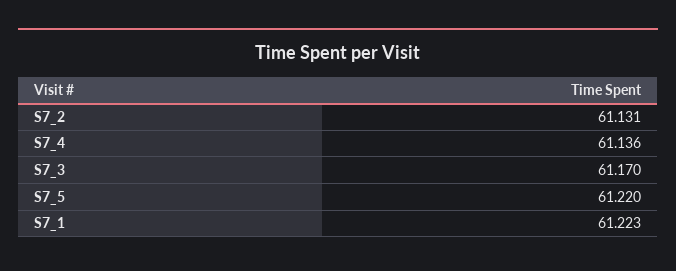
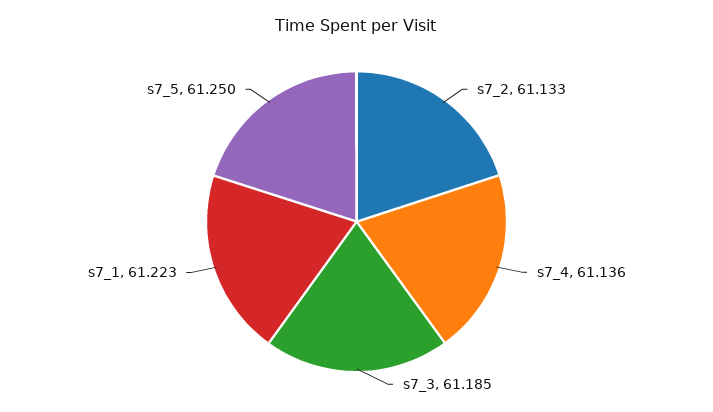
  {
-   "S7_2": 61.131,
+   "S7_2": 61.133,
    "S7_4": 61.136,
-   "S7_3": 61.17,
+   "S7_3": 61.185,
-   "S7_5": 61.22,
+   "S7_5": 61.25,
    "S7_1": 61.223
  }

